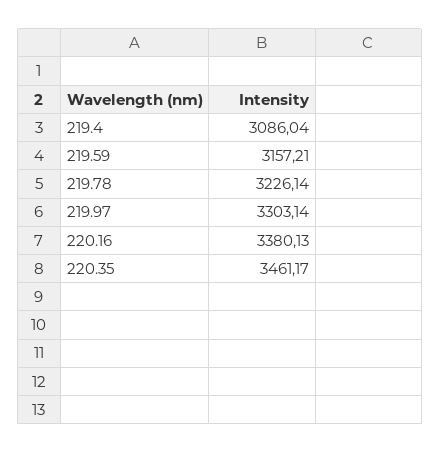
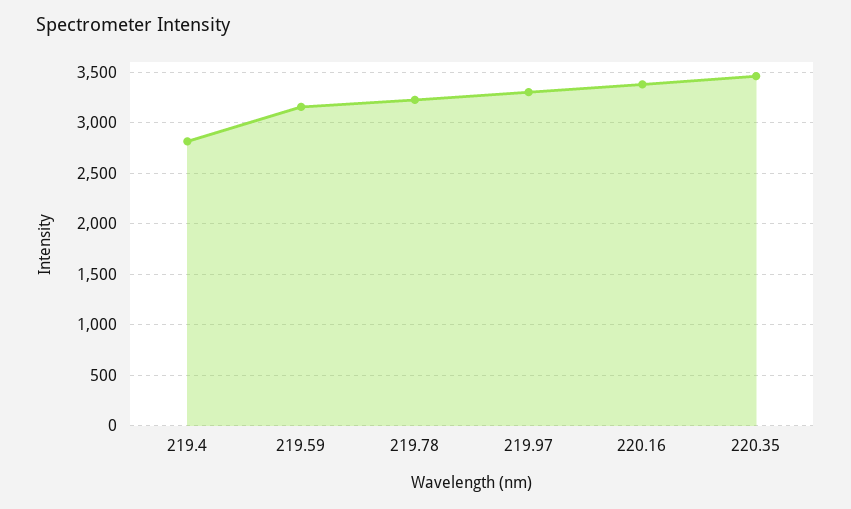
  {
-   "219.4": 3086.04,
+   "219.4": 2800,
    "219.59": 3157.21,
    "219.78": 3226.14,
    "219.97": 3303.14,
    "220.16": 3380.13,
    "220.35": 3461.17
  }

